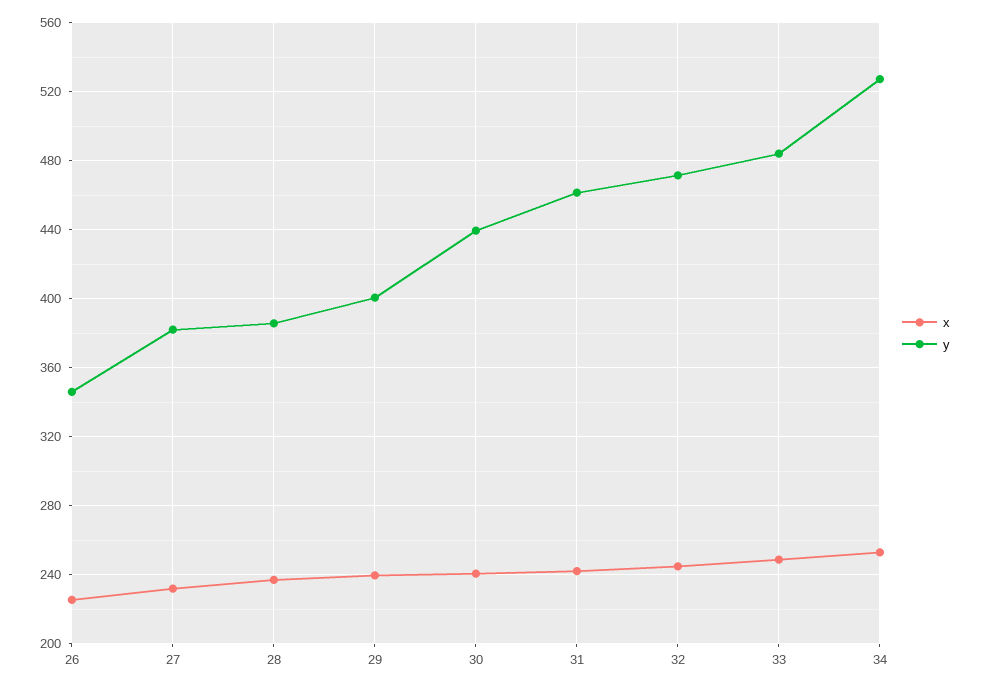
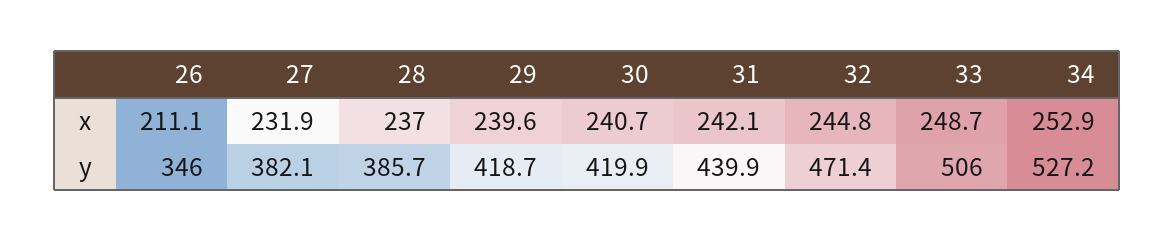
  {
    "x": {
-     "26": 225,
+     "26": 211.1,
      "27": 231.9,
      "28": 237,
      "29": 239.6,
      "30": 240.7,
      "31": 242.1,
      "32": 244.8,
      "33": 248.7,
      "34": 252.9
    },
    "y": {
      "26": 346,
      "27": 382.1,
      "28": 385.7,
-     "29": 400,
+     "29": 418.7,
-     "30": 440,
+     "30": 419.9,
-     "31": 460,
+     "31": 439.9,
      "32": 471.4,
-     "33": 485,
+     "33": 506,
      "34": 527.2
    }
  }

